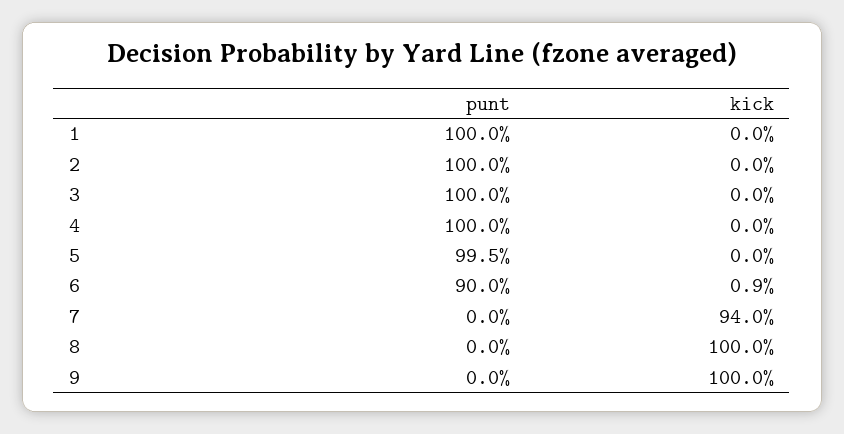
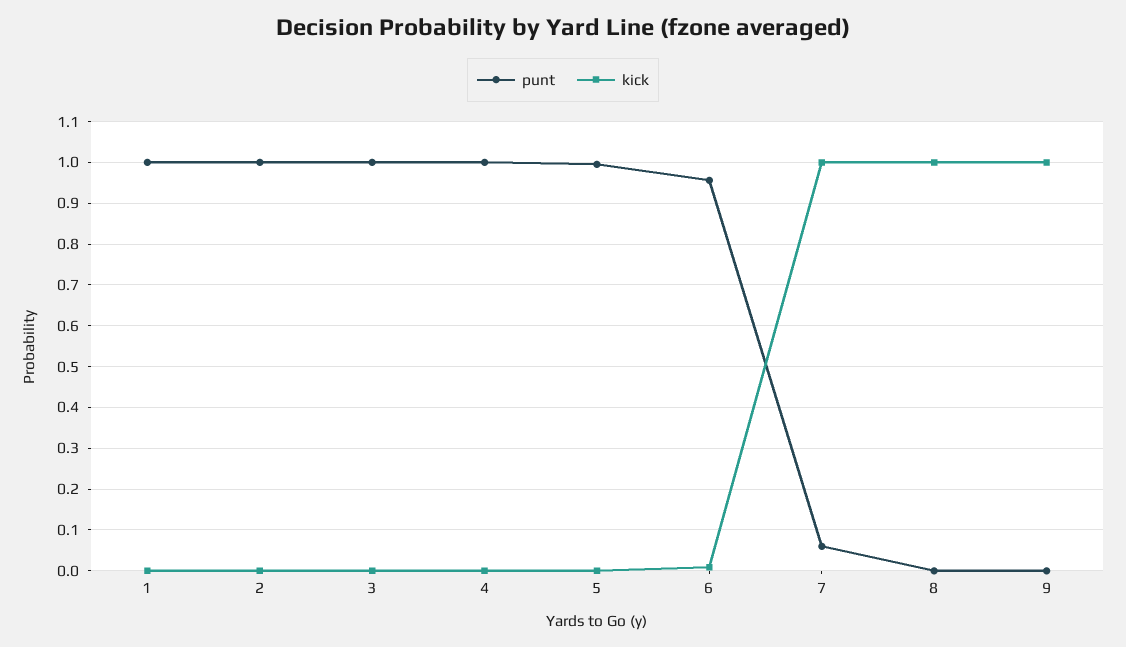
  {
    "punt": {
      "1": 1,
      "2": 1,
      "3": 1,
      "4": 1,
      "5": 0.995,
-     "6": 0.9,
+     "6": 0.96,
-     "7": 0,
+     "7": 0.06,
      "8": 0,
      "9": 0
    },
    "kick": {
      "1": 0,
      "2": 0,
      "3": 0,
      "4": 0,
      "5": 0,
      "6": 0.009,
-     "7": 0.94,
+     "7": 1,
      "8": 1,
      "9": 1
    }
  }

